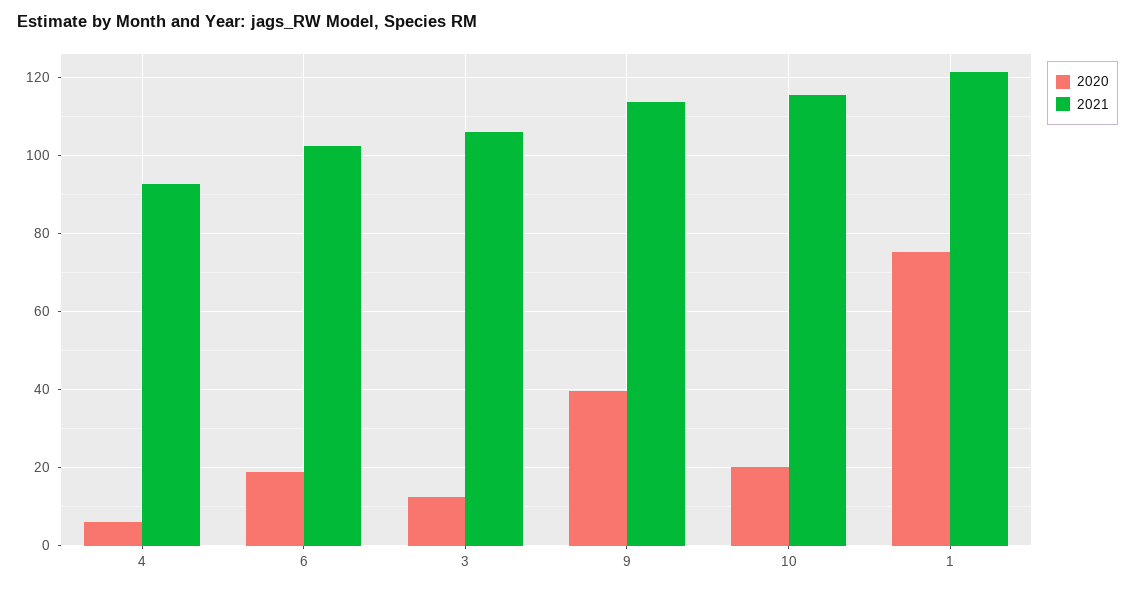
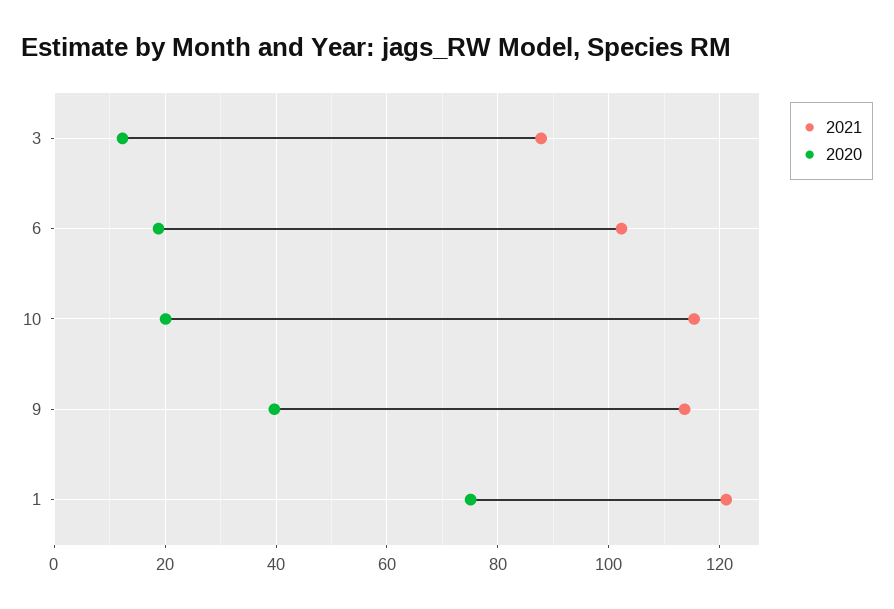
  {
    "2020": {
-     "4": 6,
      "6": 18,
      "3": 12,
      "9": 40,
      "10": 20,
      "1": 76
    },
    "2021": {
-     "4": 92,
      "6": 102,
-     "3": 106,
+     "3": 88,
      "9": 114,
      "10": 116,
      "1": 122
    }
  }

